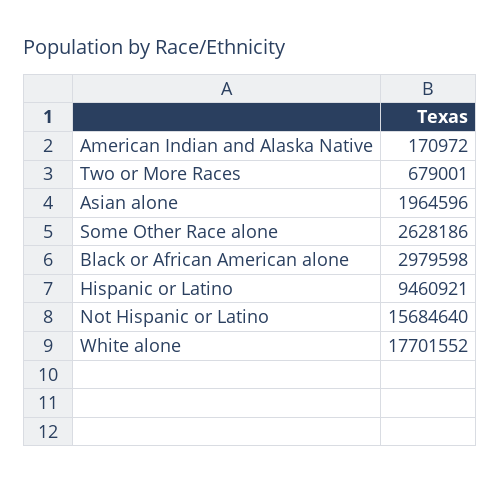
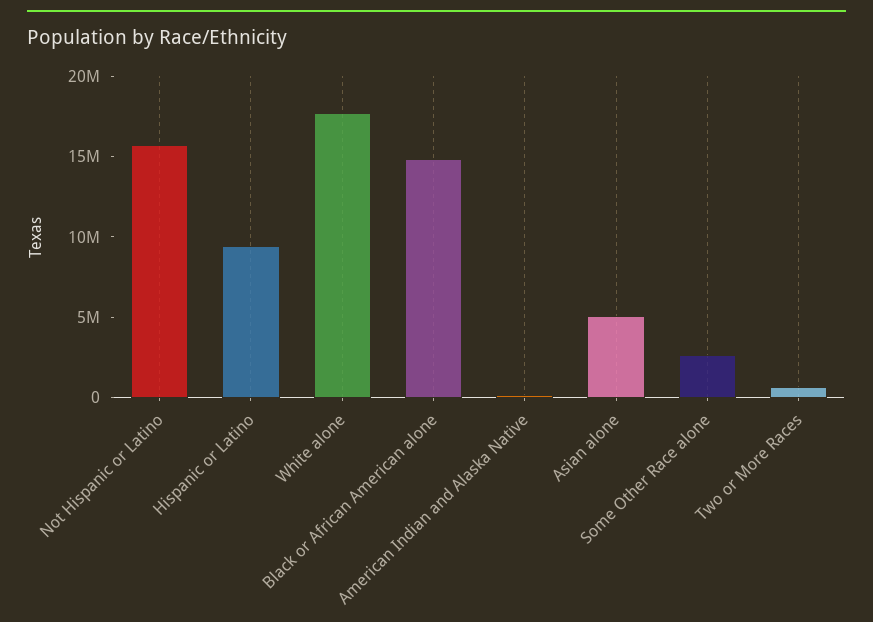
  {
    "American Indian and Alaska Native": 170972,
    "Two or More Races": 679001,
-   "Asian alone": 1964596,
+   "Asian alone": 5000000,
    "Some Other Race alone": 2628186,
-   "Black or African American alone": 2979598,
+   "Black or African American alone": 15000000,
    "Hispanic or Latino": 9460921,
    "Not Hispanic or Latino": 15684640,
    "White alone": 17701552
  }

